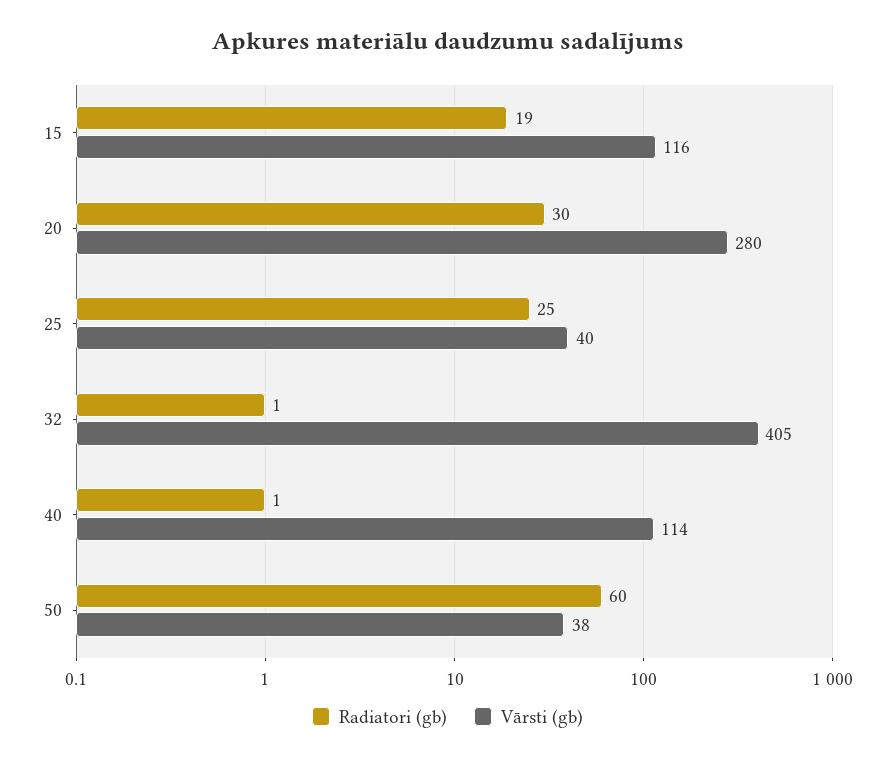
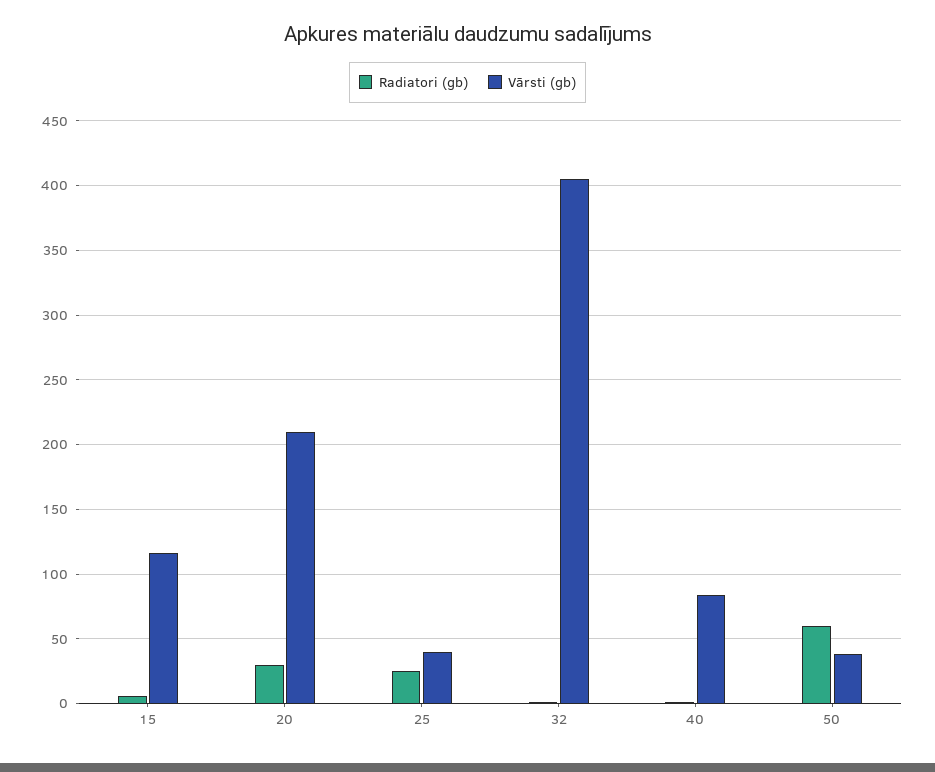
  {
    "Radiatori (gb)": {
-     "15": 19,
+     "15": 5,
      "20": 30,
      "25": 25,
      "32": 1,
      "40": 1,
      "50": 60
    },
    "Vārsti (gb)": {
      "15": 116,
-     "20": 280,
+     "20": 210,
      "25": 40,
      "32": 405,
-     "40": 114,
+     "40": 85,
      "50": 38
    }
  }

